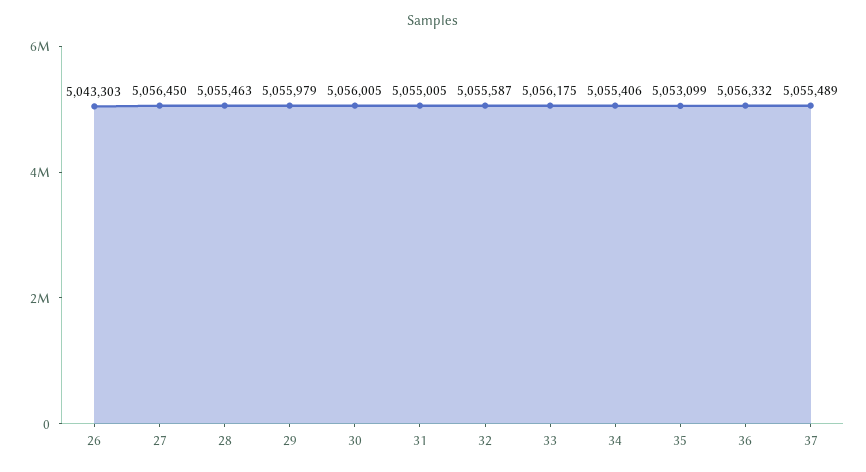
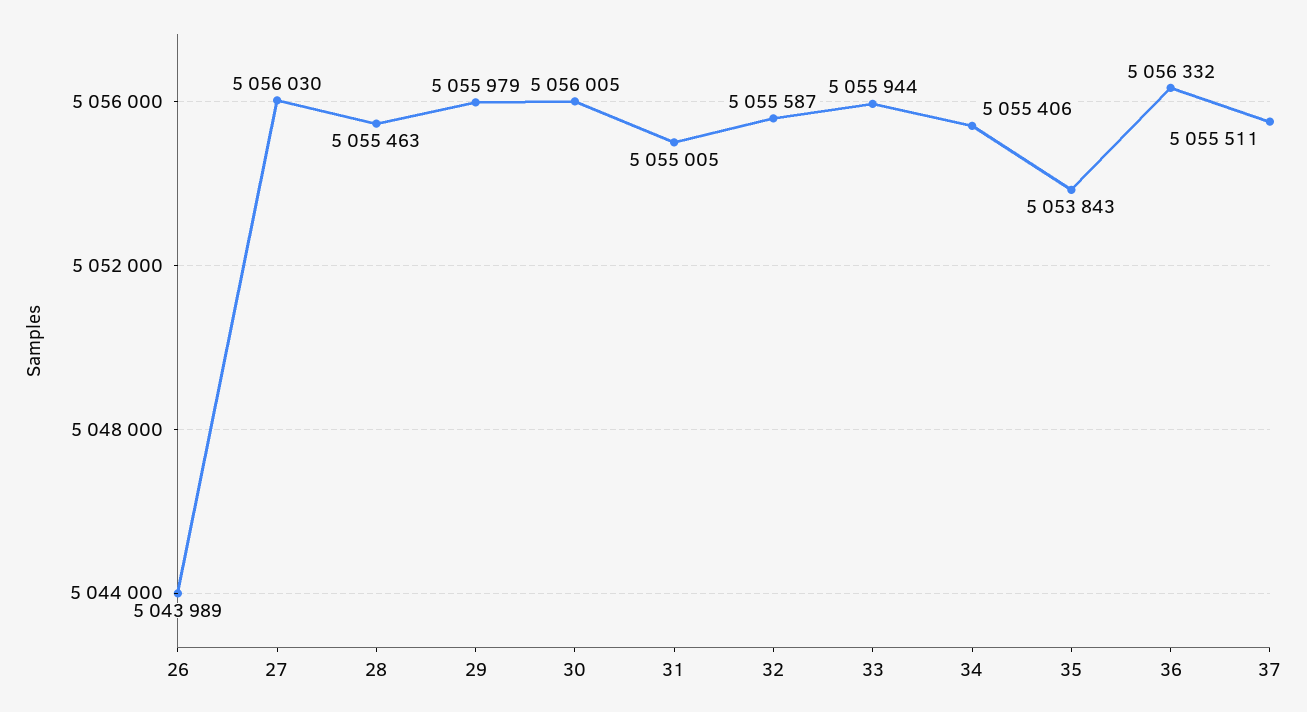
  {
-   "26": 5043303,
+   "26": 5043989,
-   "27": 5056450,
+   "27": 5056030,
    "28": 5055463,
    "29": 5055979,
    "30": 5056005,
    "31": 5055005,
    "32": 5055587,
-   "33": 5056175,
+   "33": 5055944,
    "34": 5055406,
-   "35": 5053099,
+   "35": 5053843,
    "36": 5056332,
-   "37": 5055489
+   "37": 5055511
  }

